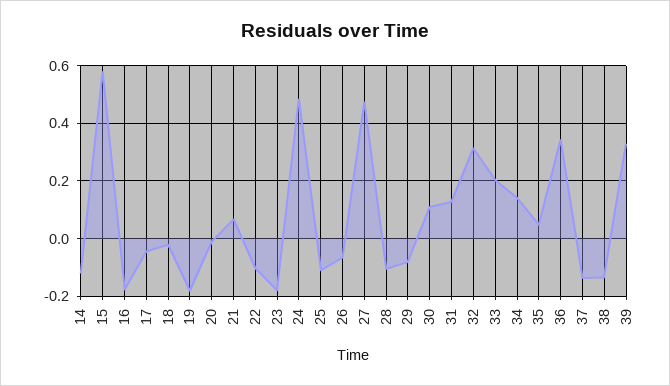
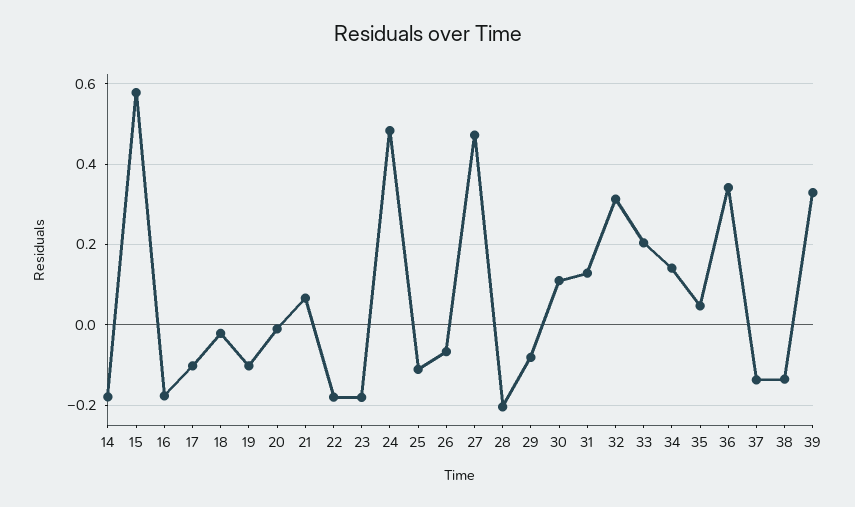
  {
-   "14": -0.125,
+   "14": -0.18,
    "15": 0.58,
    "16": -0.18,
-   "17": -0.05,
+   "17": -0.1,
    "18": -0.02,
-   "19": -0.175,
+   "19": -0.1,
    "20": 0,
    "21": 0.06,
-   "22": -0.1,
+   "22": -0.18,
    "23": -0.18,
    "24": 0.48,
    "25": -0.12,
    "26": -0.06,
    "27": 0.48,
-   "28": -0.1,
+   "28": -0.2,
    "29": -0.08,
    "30": 0.12,
    "31": 0.12,
    "32": 0.32,
    "33": 0.2,
    "34": 0.14,
    "35": 0.04,
    "36": 0.34,
    "37": -0.14,
    "38": -0.14,
    "39": 0.32
  }

